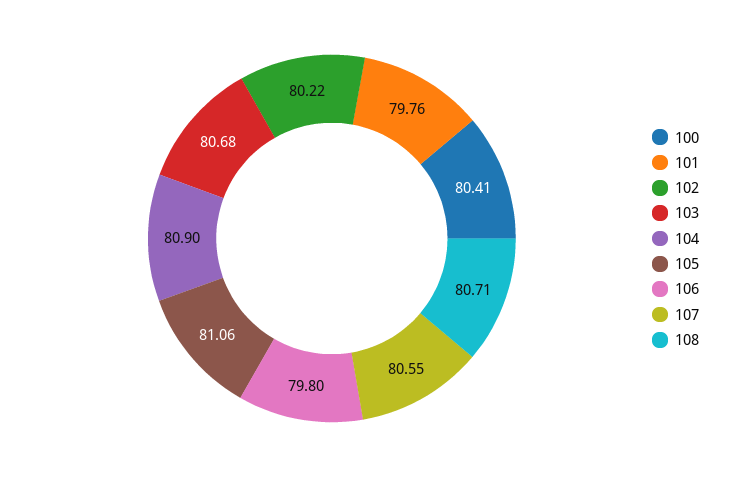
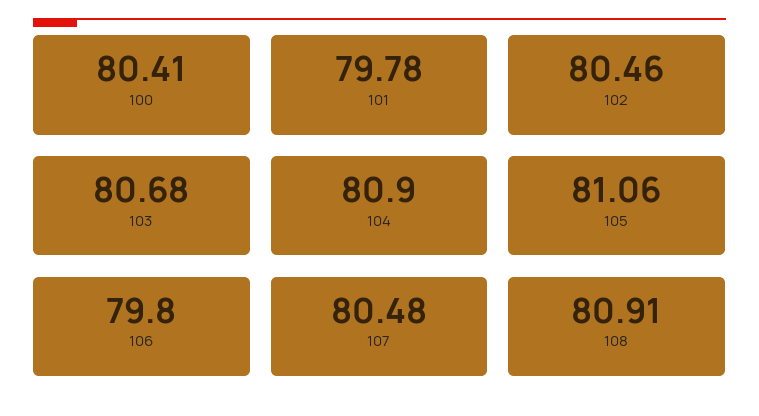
  {
    "100": 80.41,
-   "101": 79.76,
+   "101": 79.78,
-   "102": 80.22,
+   "102": 80.46,
    "103": 80.68,
    "104": 80.9,
    "105": 81.06,
    "106": 79.8,
-   "107": 80.55,
+   "107": 80.48,
-   "108": 80.71
+   "108": 80.91
  }

